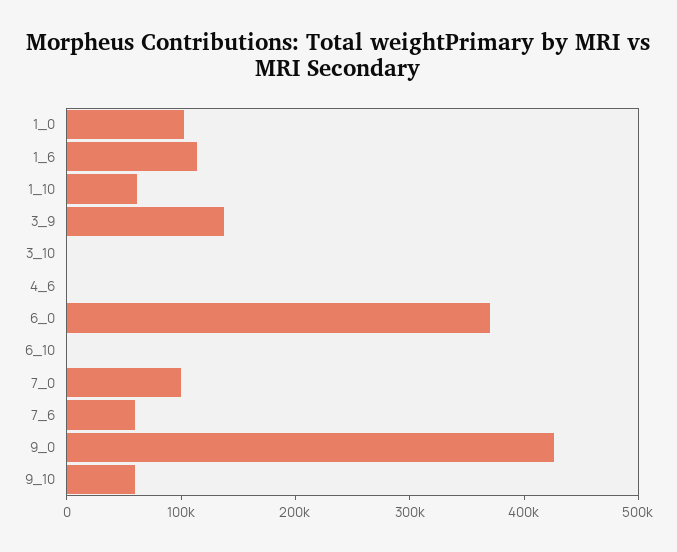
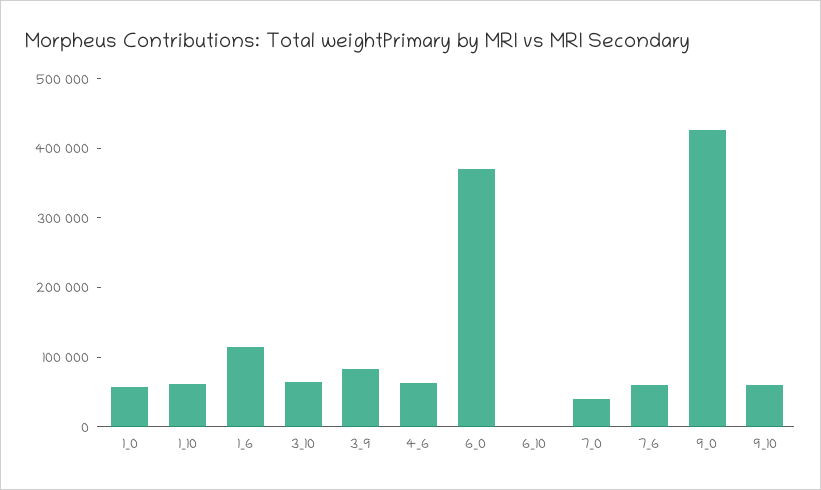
  {
-   "1_0": 100000,
+   "1_0": 60000,
    "1_6": 120000,
    "1_10": 60000,
-   "3_9": 140000,
+   "3_9": 80000,
-   "3_10": 0,
+   "3_10": 60000,
-   "4_6": 0,
+   "4_6": 60000,
    "6_0": 380000,
    "6_10": 0,
-   "7_0": 100000,
+   "7_0": 40000,
    "7_6": 60000,
    "9_0": 420000,
    "9_10": 60000
  }

